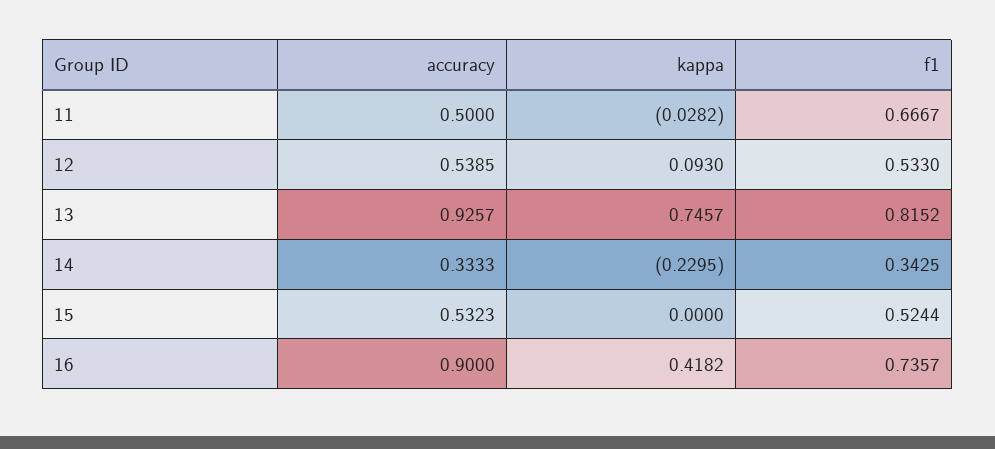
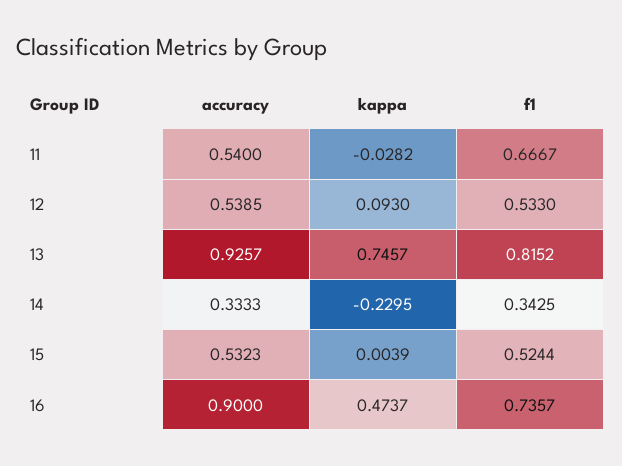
  {
    "accuracy": {
-     "11": 0.5,
+     "11": 0.54,
      "12": 0.5385,
      "13": 0.9257,
      "14": 0.3333,
      "15": 0.5323,
      "16": 0.9
    },
    "kappa": {
      "11": -0.0282,
      "12": 0.093,
      "13": 0.7457,
      "14": -0.2295,
-     "15": 0,
+     "15": 0.0039,
-     "16": 0.4182
+     "16": 0.4737
    },
    "f1": {
      "11": 0.6667,
      "12": 0.533,
      "13": 0.8152,
      "14": 0.3425,
      "15": 0.5244,
      "16": 0.7357
    }
  }

